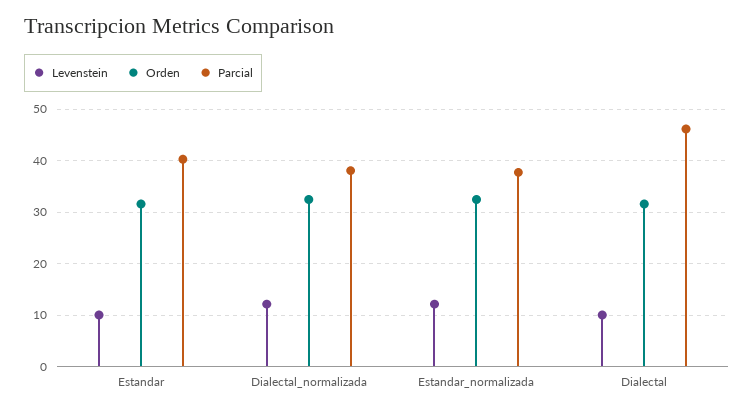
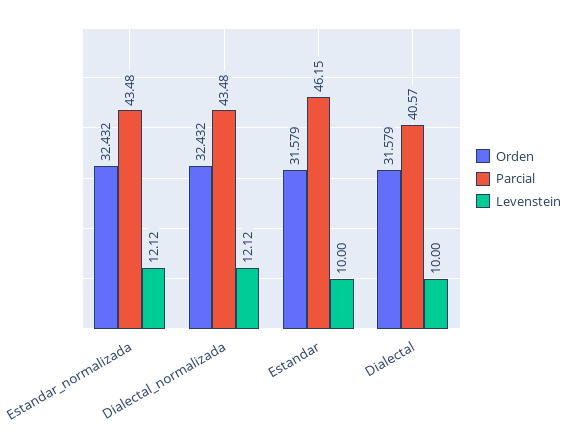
  {
    "Levenstein": {
      "Estandar": 10,
      "Dialectal_normalizada": 12.12,
      "Estandar_normalizada": 12.12,
      "Dialectal": 10
    },
    "Orden": {
      "Estandar": 31.579,
      "Dialectal_normalizada": 32.432,
      "Estandar_normalizada": 32.432,
      "Dialectal": 31.579
    },
    "Parcial": {
-     "Estandar": 40,
+     "Estandar": 46.15,
-     "Dialectal_normalizada": 38,
+     "Dialectal_normalizada": 43.48,
-     "Estandar_normalizada": 38,
+     "Estandar_normalizada": 43.48,
-     "Dialectal": 46
+     "Dialectal": 40.57
    }
  }

